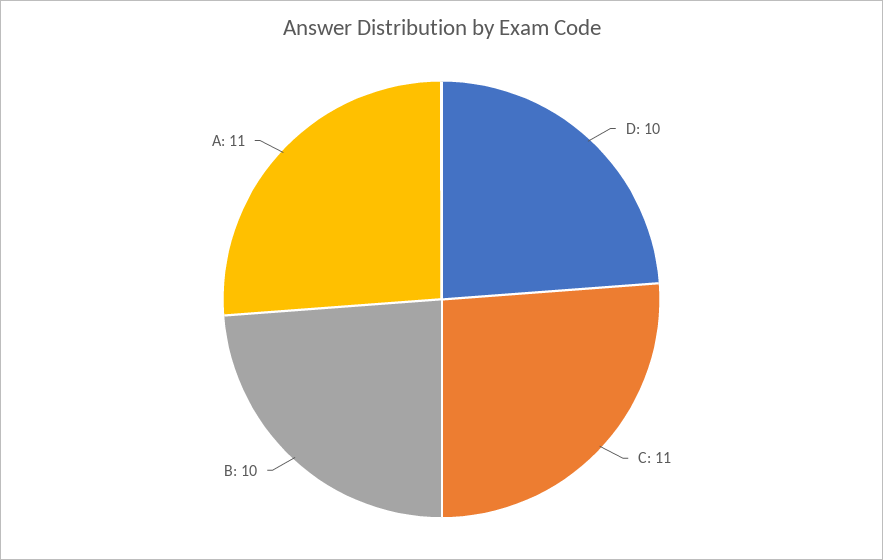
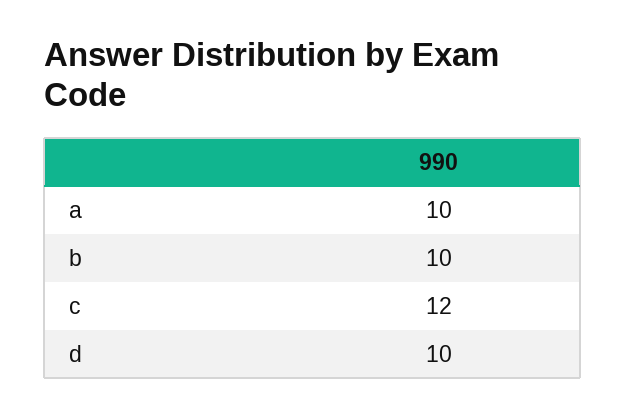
  {
    "D": 10,
-   "C": 11,
+   "C": 12,
    "B": 10,
-   "A": 11
+   "A": 10
  }

